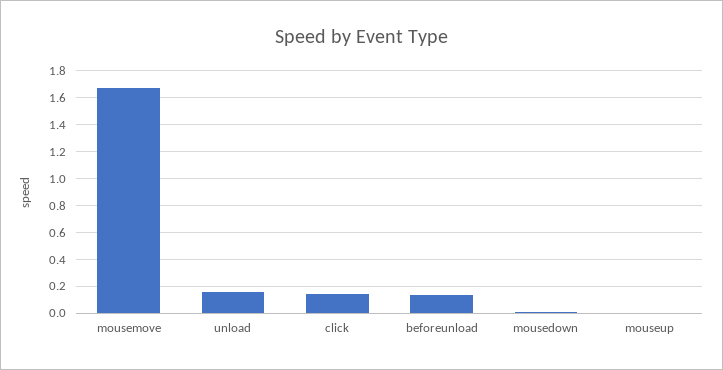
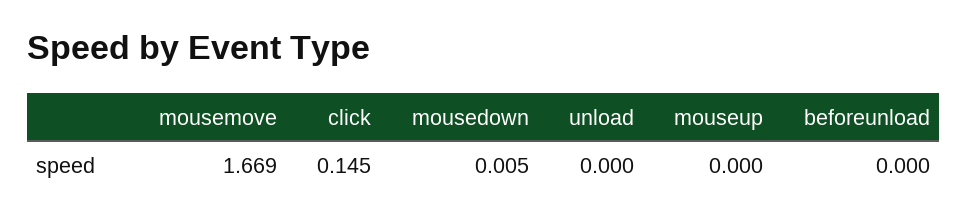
  {
    "mousemove": 1.669,
-   "unload": 0.15,
+   "unload": 0,
    "click": 0.145,
-   "beforeunload": 0.15,
+   "beforeunload": 0,
    "mousedown": 0.005,
    "mouseup": 0
  }

